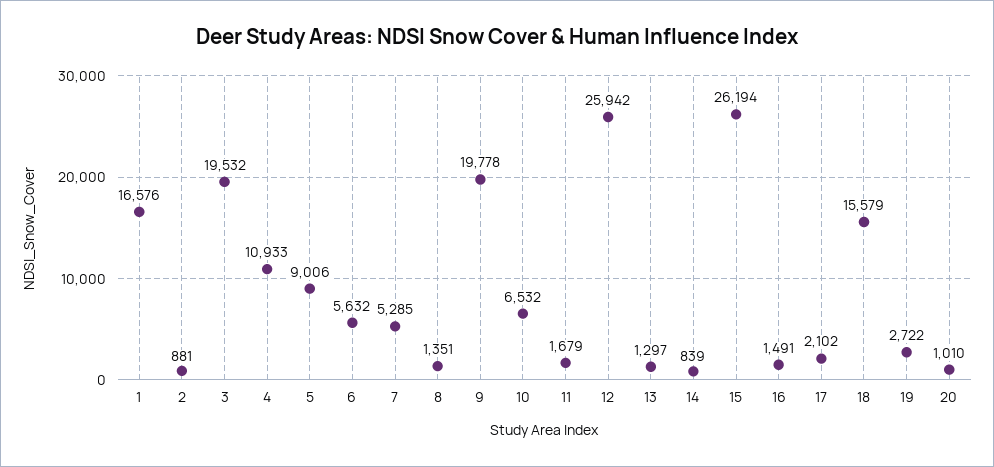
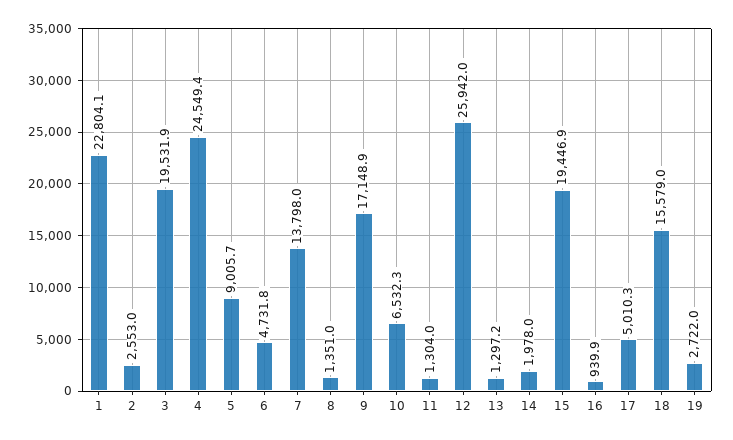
  {
-   "1": 16576,
+   "1": 22804.1,
-   "2": 881,
+   "2": 2553,
    "3": 19531.9,
-   "4": 10933,
+   "4": 24549.4,
    "5": 9005.7,
-   "6": 5632,
+   "6": 4731.8,
-   "7": 5285,
+   "7": 13798,
    "8": 1351,
-   "9": 19778,
+   "9": 17148.9,
    "10": 6532.3,
-   "11": 1679,
+   "11": 1304,
    "12": 25942,
    "13": 1297.2,
-   "14": 839,
+   "14": 1978,
-   "15": 26194,
+   "15": 19446.9,
-   "16": 1491,
+   "16": 939.9,
-   "17": 2102,
+   "17": 5010.3,
    "18": 15579,
-   "19": 2722,
+   "19": 2722
-   "20": 1010
  }

